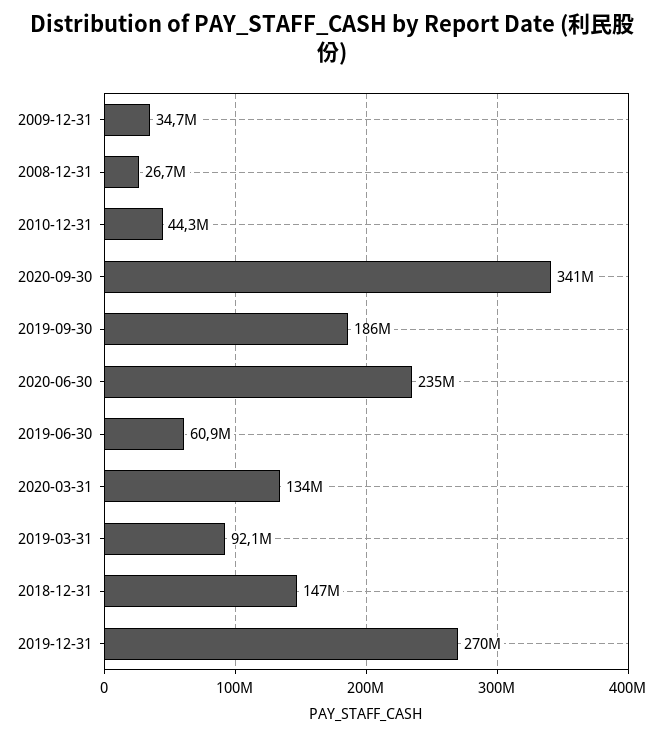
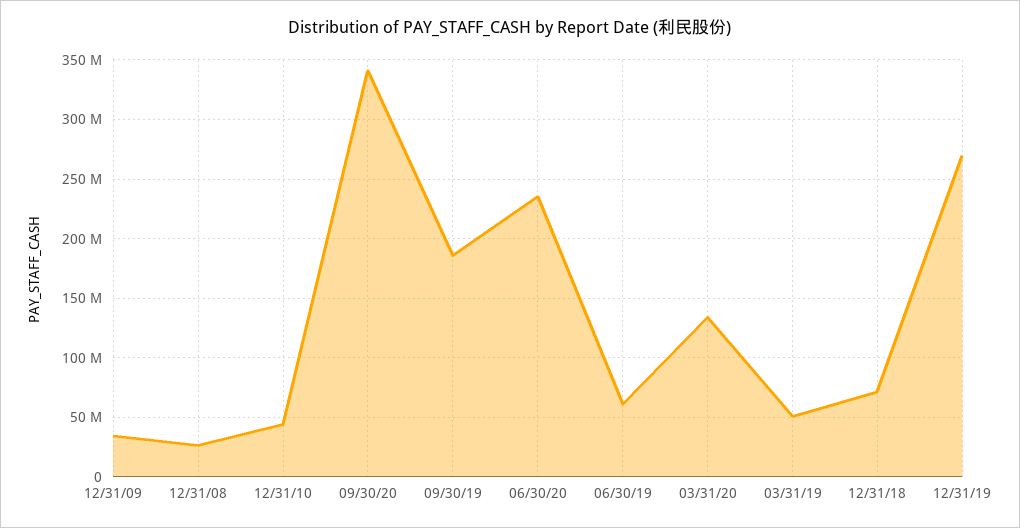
  {
    "2009-12-31": 34700000,
    "2008-12-31": 26700000,
    "2010-12-31": 44300000,
    "2020-09-30": 341000000,
    "2019-09-30": 186000000,
    "2020-06-30": 235000000,
    "2019-06-30": 60900000,
    "2020-03-31": 134000000,
-   "2019-03-31": 92100000,
+   "2019-03-31": 50000000,
-   "2018-12-31": 147000000,
+   "2018-12-31": 70000000,
    "2019-12-31": 270000000
  }

